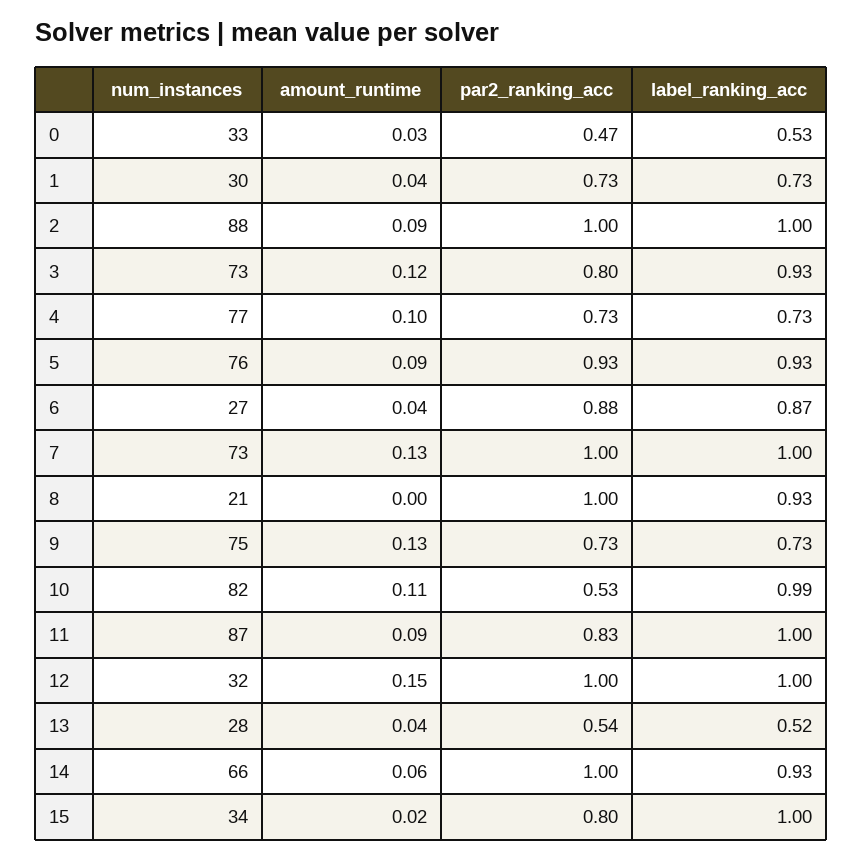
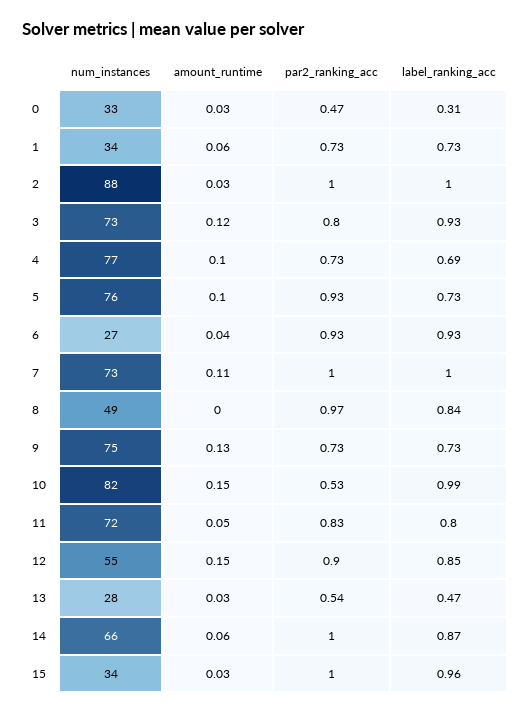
  {
    "num_instances": {
      "0": 33,
-     "1": 30,
+     "1": 34,
      "2": 88,
      "3": 73,
      "4": 77,
      "5": 76,
      "6": 27,
      "7": 73,
-     "8": 21,
+     "8": 49,
      "9": 75,
      "10": 82,
-     "11": 87,
+     "11": 72,
-     "12": 32,
+     "12": 55,
      "13": 28,
      "14": 66,
      "15": 34
    },
    "amount_runtime": {
      "0": 0.03,
-     "1": 0.04,
+     "1": 0.06,
-     "2": 0.09,
+     "2": 0.03,
      "3": 0.12,
      "4": 0.1,
-     "5": 0.09,
+     "5": 0.1,
      "6": 0.04,
-     "7": 0.13,
+     "7": 0.11,
      "8": 0,
      "9": 0.13,
-     "10": 0.11,
+     "10": 0.15,
-     "11": 0.09,
+     "11": 0.05,
      "12": 0.15,
-     "13": 0.04,
+     "13": 0.03,
      "14": 0.06,
-     "15": 0.02
+     "15": 0.03
    },
    "par2_ranking_acc": {
      "0": 0.47,
      "1": 0.73,
      "2": 1,
      "3": 0.8,
      "4": 0.73,
      "5": 0.93,
-     "6": 0.88,
+     "6": 0.93,
      "7": 1,
-     "8": 1,
+     "8": 0.97,
      "9": 0.73,
      "10": 0.53,
      "11": 0.83,
-     "12": 1,
+     "12": 0.9,
      "13": 0.54,
      "14": 1,
-     "15": 0.8
+     "15": 1
    },
    "label_ranking_acc": {
-     "0": 0.53,
+     "0": 0.31,
      "1": 0.73,
      "2": 1,
      "3": 0.93,
-     "4": 0.73,
+     "4": 0.69,
-     "5": 0.93,
+     "5": 0.73,
-     "6": 0.87,
+     "6": 0.93,
      "7": 1,
-     "8": 0.93,
+     "8": 0.84,
      "9": 0.73,
      "10": 0.99,
-     "11": 1,
+     "11": 0.8,
-     "12": 1,
+     "12": 0.85,
-     "13": 0.52,
+     "13": 0.47,
-     "14": 0.93,
+     "14": 0.87,
-     "15": 1
+     "15": 0.96
    }
  }

